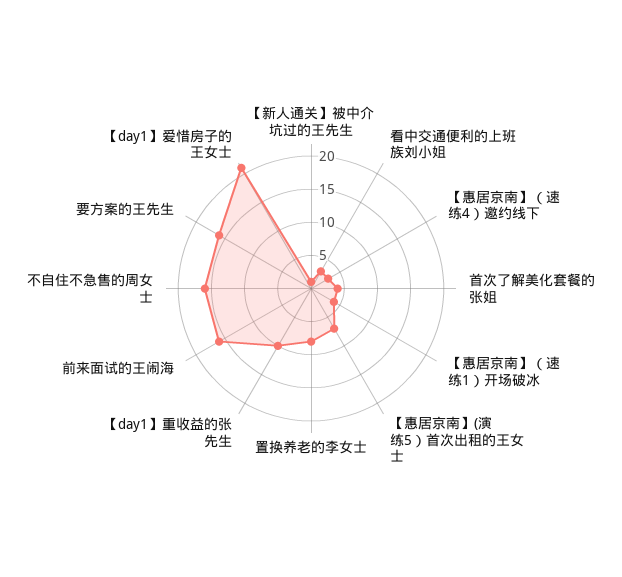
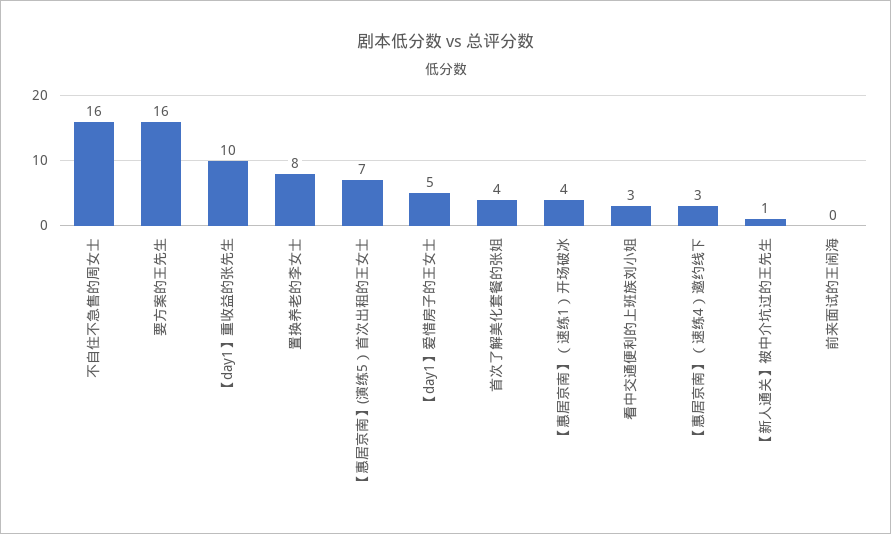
  {
    "【新人通关】被中介坑过的王先生": 1,
    "看中交通便利的上班族刘小姐": 3,
    "【惠居京南】（速练4）邀约线下": 3,
    "首次了解美化套餐的张姐": 4,
    "【惠居京南】（速练1）开场破冰": 4,
    "【惠居京南】(演练5）首次出租的王女士": 7,
    "置换养老的李女士": 8,
    "【day1】重收益的张先生": 10,
-   "前来面试的王闹海": 15,
+   "前来面试的王闹海": 0,
    "不自住不急售的周女士": 16,
    "要方案的王先生": 16,
-   "【day1】爱惜房子的王女士": 20
+   "【day1】爱惜房子的王女士": 5
  }

